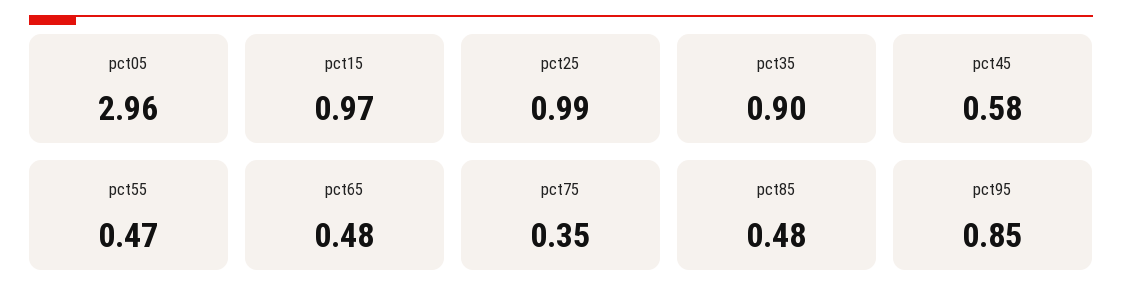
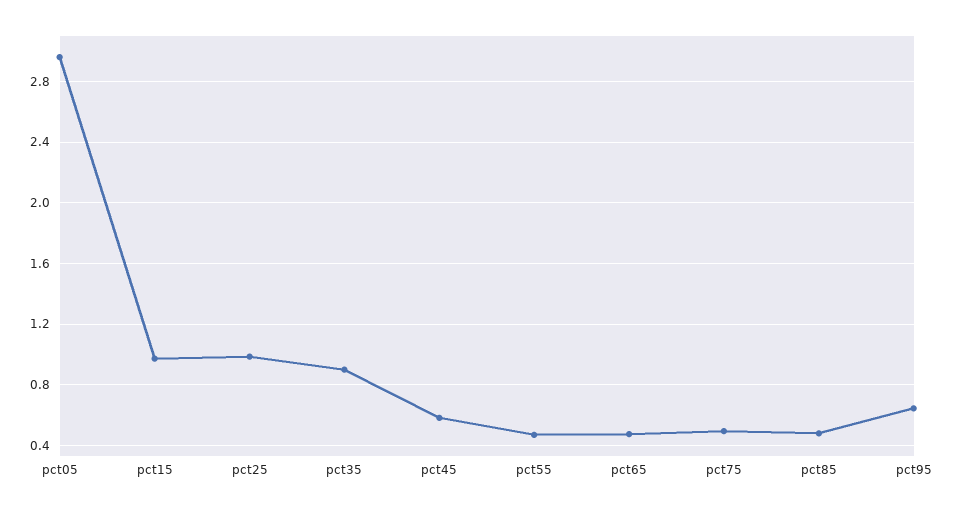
  {
    "pct05": 2.96,
    "pct15": 0.97,
    "pct25": 0.99,
    "pct35": 0.9,
    "pct45": 0.58,
    "pct55": 0.47,
    "pct65": 0.48,
-   "pct75": 0.35,
+   "pct75": 0.5,
    "pct85": 0.48,
-   "pct95": 0.85
+   "pct95": 0.65
  }

